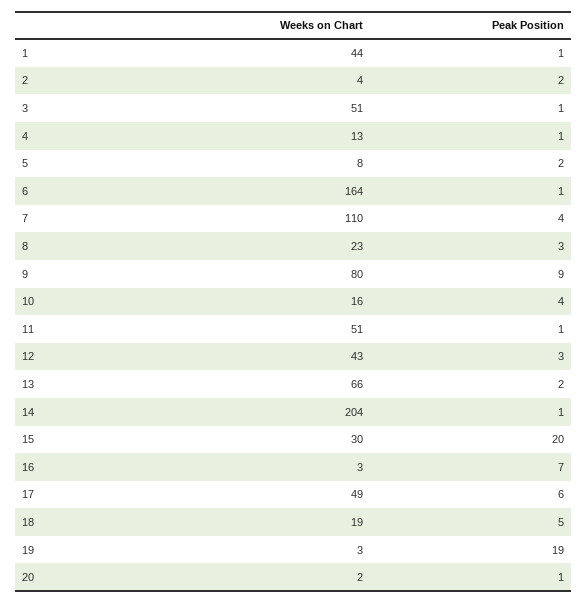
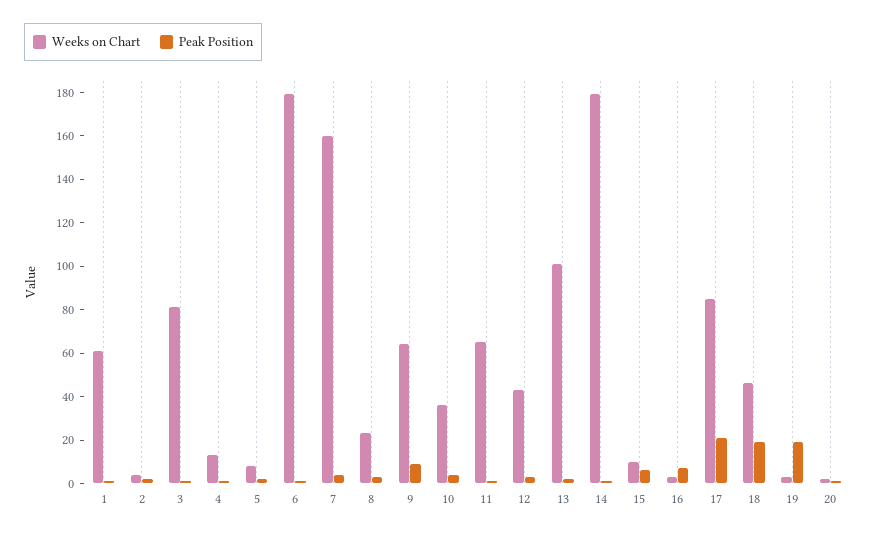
  {
    "Weeks on Chart": {
-     "1": 44,
+     "1": 60,
      "2": 4,
-     "3": 51,
+     "3": 80,
      "4": 13,
      "5": 8,
-     "6": 164,
+     "6": 180,
-     "7": 110,
+     "7": 160,
      "8": 23,
-     "9": 80,
+     "9": 65,
-     "10": 16,
+     "10": 35,
-     "11": 51,
+     "11": 65,
      "12": 43,
-     "13": 66,
+     "13": 100,
-     "14": 204,
+     "14": 180,
-     "15": 30,
+     "15": 10,
      "16": 3,
-     "17": 49,
+     "17": 85,
-     "18": 19,
+     "18": 45,
      "19": 3,
      "20": 2
    },
    "Peak Position": {
      "1": 1,
      "2": 2,
      "3": 1,
      "4": 1,
      "5": 2,
      "6": 1,
      "7": 4,
      "8": 3,
      "9": 9,
      "10": 4,
      "11": 1,
      "12": 3,
      "13": 2,
      "14": 1,
-     "15": 20,
+     "15": 5,
      "16": 7,
-     "17": 6,
+     "17": 20,
-     "18": 5,
+     "18": 20,
      "19": 19,
      "20": 1
    }
  }

